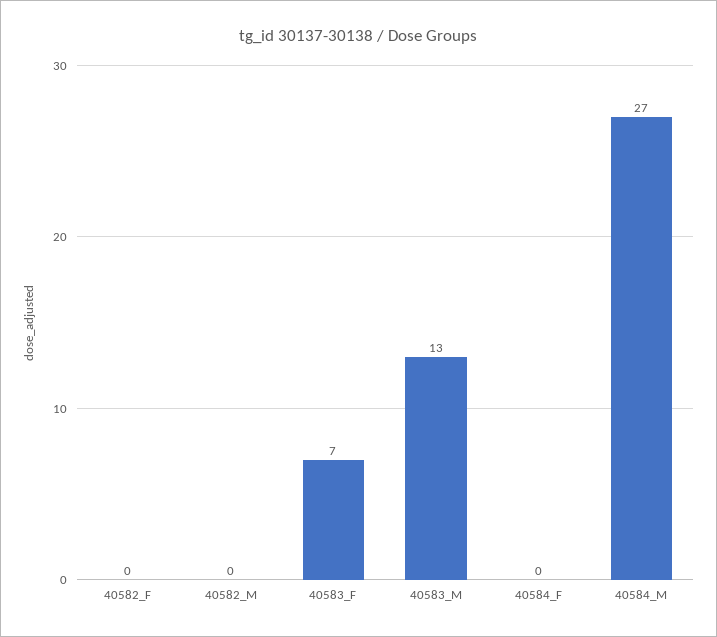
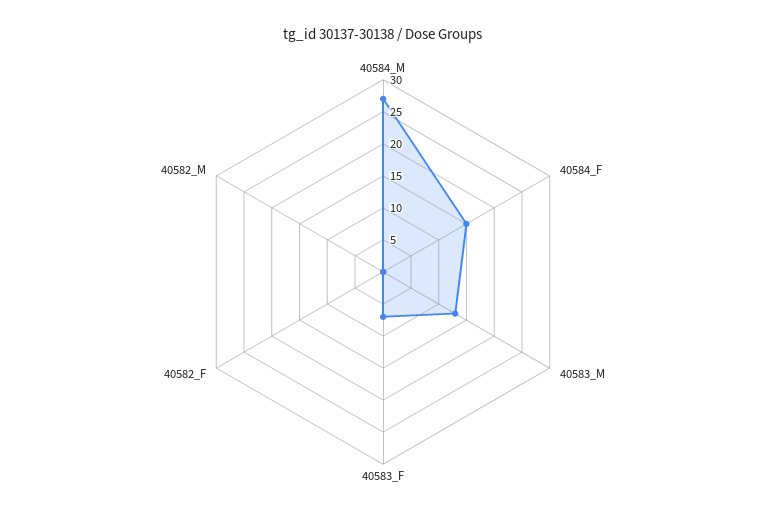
  {
    "40582_F": 0,
    "40582_M": 0,
    "40583_F": 7,
    "40583_M": 13,
-   "40584_F": 0,
+   "40584_F": 15,
    "40584_M": 27
  }

